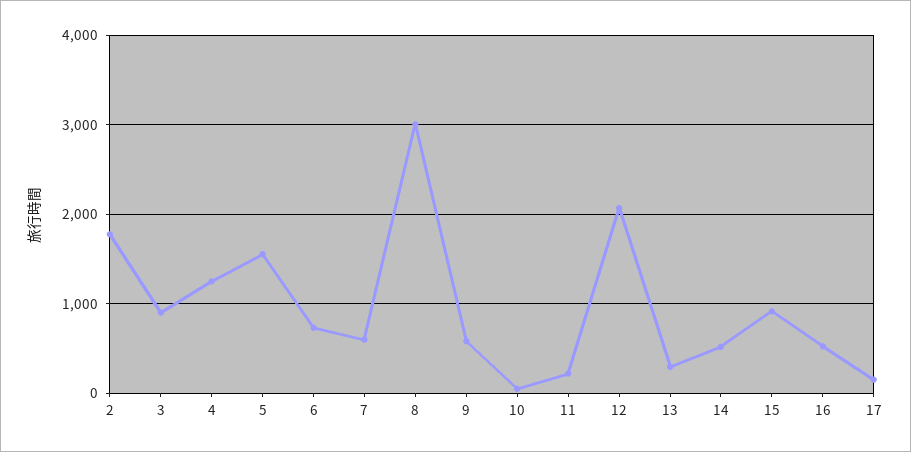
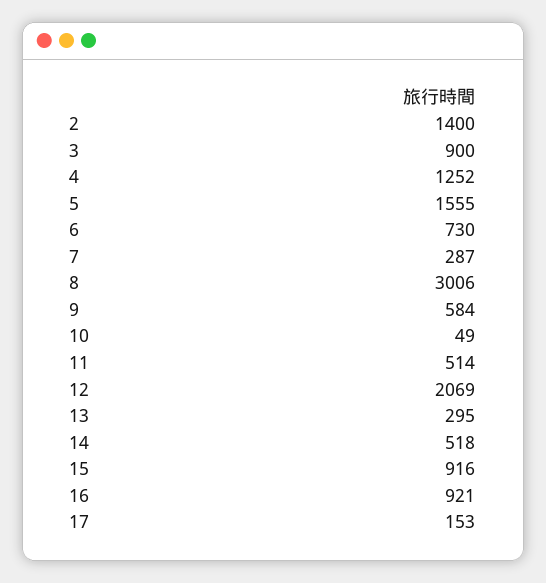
  {
-   "2": 1800,
+   "2": 1400,
    "3": 900,
    "4": 1252,
    "5": 1555,
    "6": 730,
-   "7": 600,
+   "7": 287,
    "8": 3006,
    "9": 584,
    "10": 49,
-   "11": 200,
+   "11": 514,
    "12": 2069,
    "13": 295,
    "14": 518,
    "15": 916,
-   "16": 500,
+   "16": 921,
    "17": 153
  }

